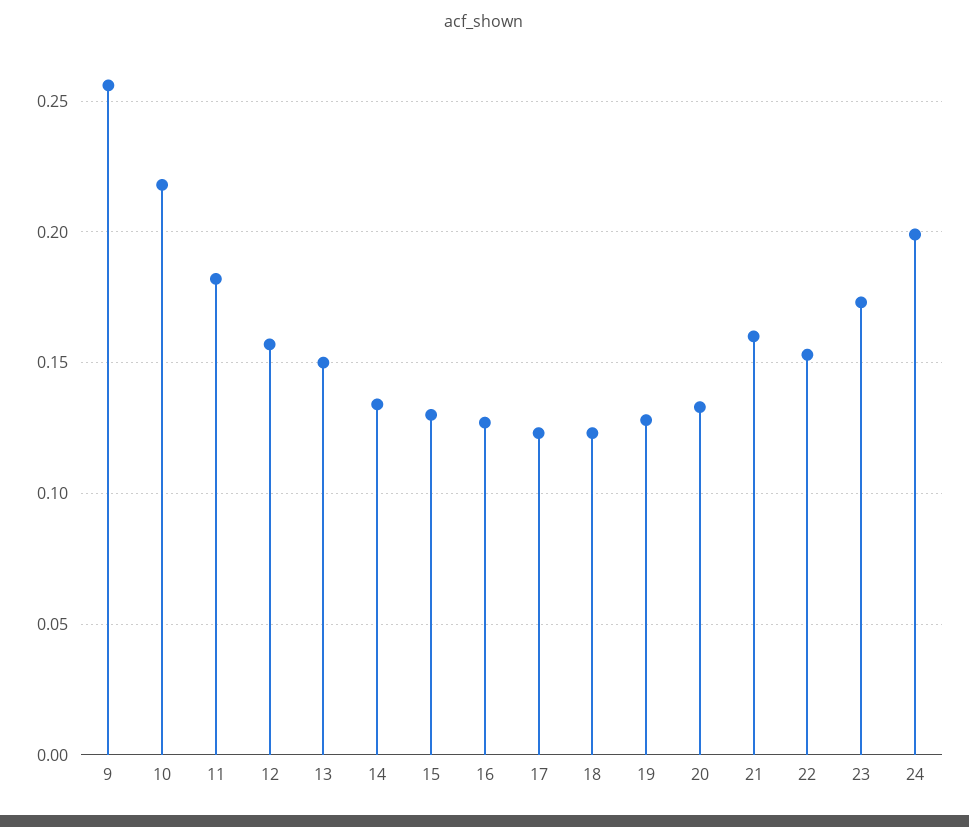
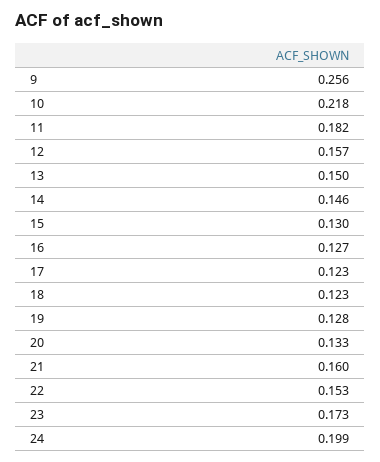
  {
    "9": 0.256,
    "10": 0.218,
    "11": 0.182,
    "12": 0.157,
    "13": 0.15,
-   "14": 0.135,
+   "14": 0.146,
    "15": 0.13,
    "16": 0.127,
    "17": 0.123,
    "18": 0.123,
    "19": 0.128,
    "20": 0.133,
    "21": 0.16,
    "22": 0.153,
    "23": 0.173,
    "24": 0.199
  }

